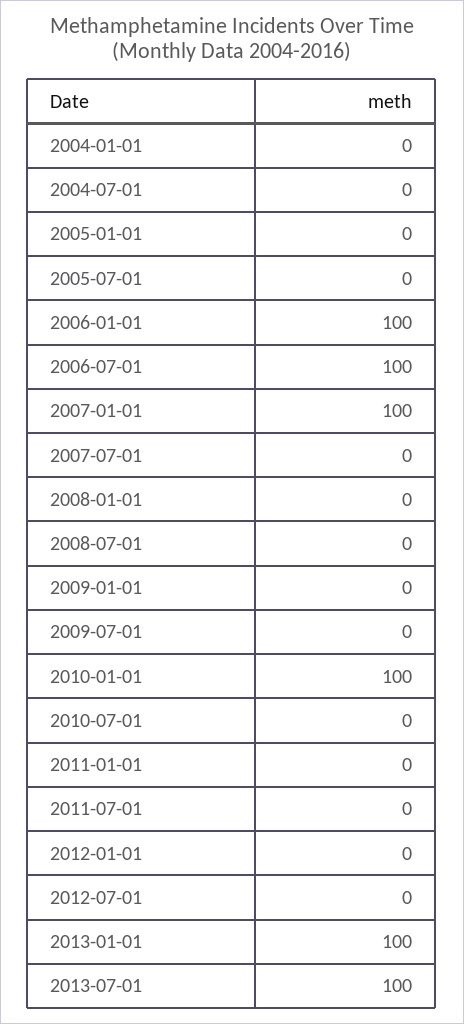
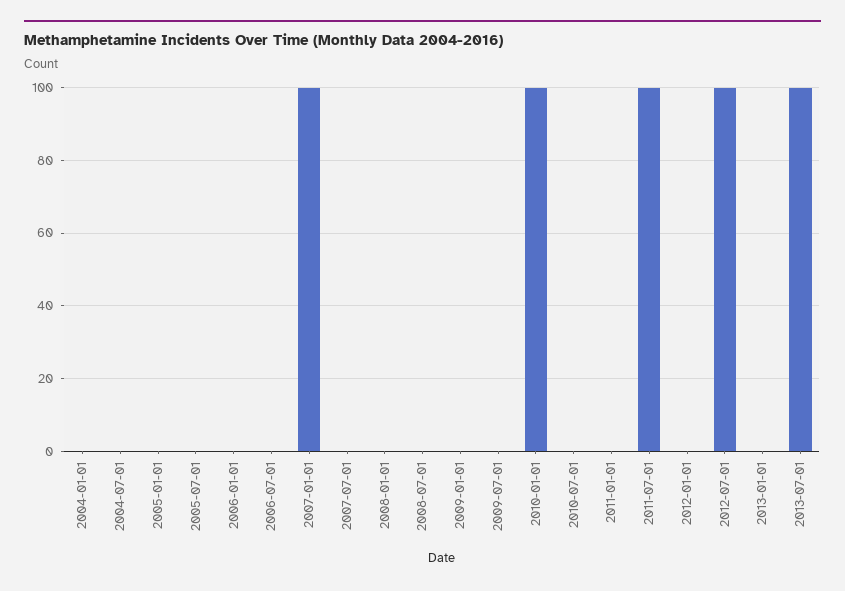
  {
    "2004-01-01": 0,
    "2004-07-01": 0,
    "2005-01-01": 0,
    "2005-07-01": 0,
-   "2006-01-01": 100,
+   "2006-01-01": 0,
-   "2006-07-01": 100,
+   "2006-07-01": 0,
    "2007-01-01": 100,
    "2007-07-01": 0,
    "2008-01-01": 0,
    "2008-07-01": 0,
    "2009-01-01": 0,
    "2009-07-01": 0,
    "2010-01-01": 100,
    "2010-07-01": 0,
    "2011-01-01": 0,
-   "2011-07-01": 0,
+   "2011-07-01": 100,
    "2012-01-01": 0,
-   "2012-07-01": 0,
+   "2012-07-01": 100,
-   "2013-01-01": 100,
+   "2013-01-01": 0,
    "2013-07-01": 100
  }

